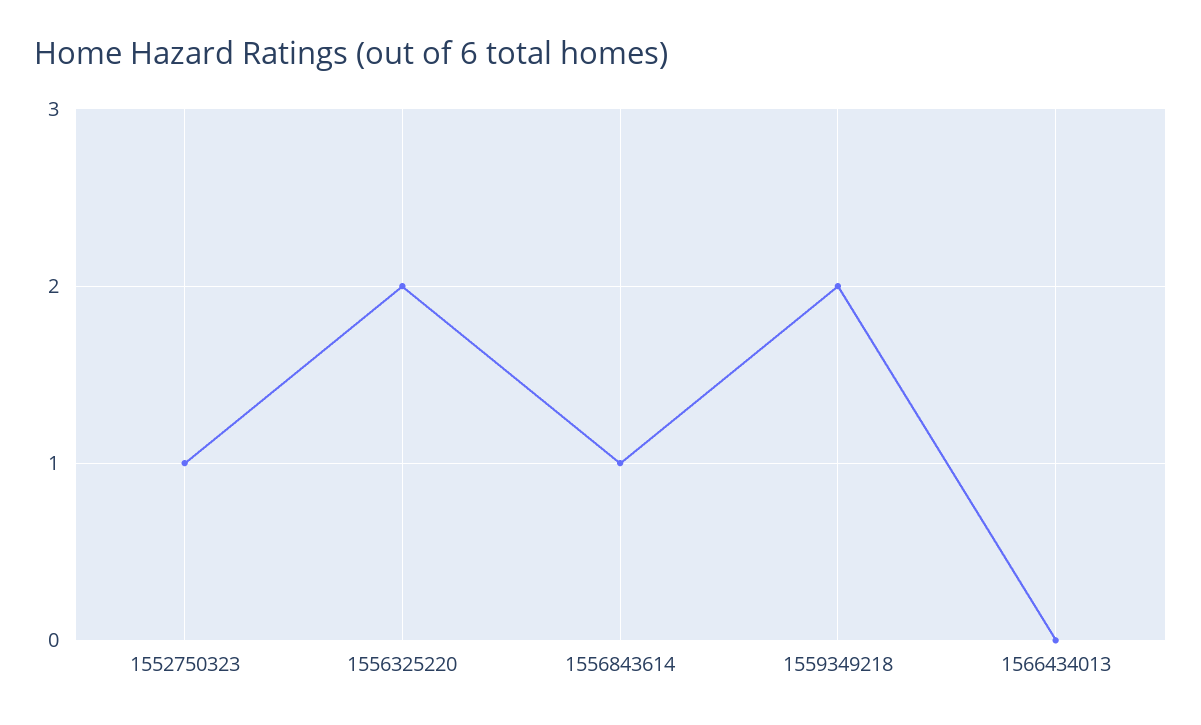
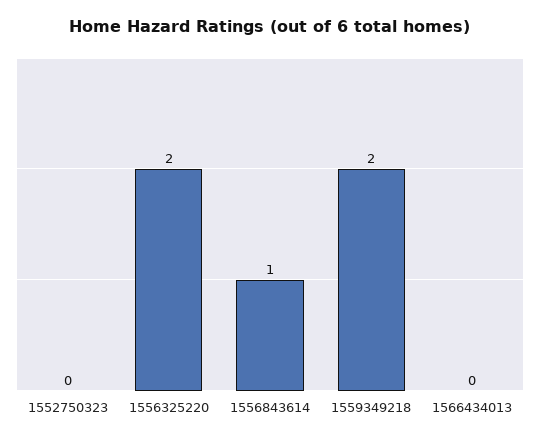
  {
-   "1552750323": 1,
+   "1552750323": 0,
    "1556325220": 2,
    "1556843614": 1,
    "1559349218": 2,
    "1566434013": 0
  }

